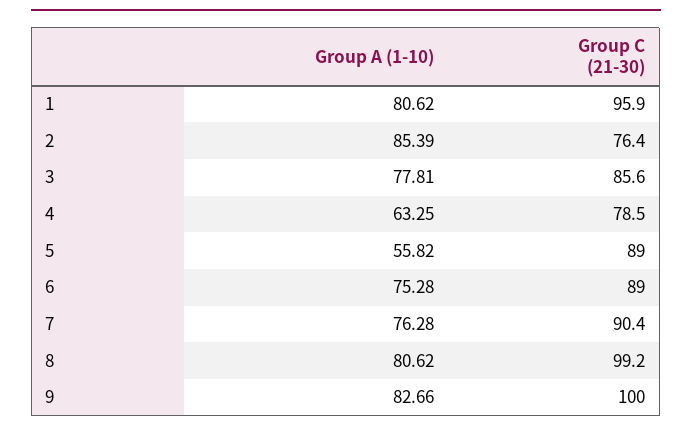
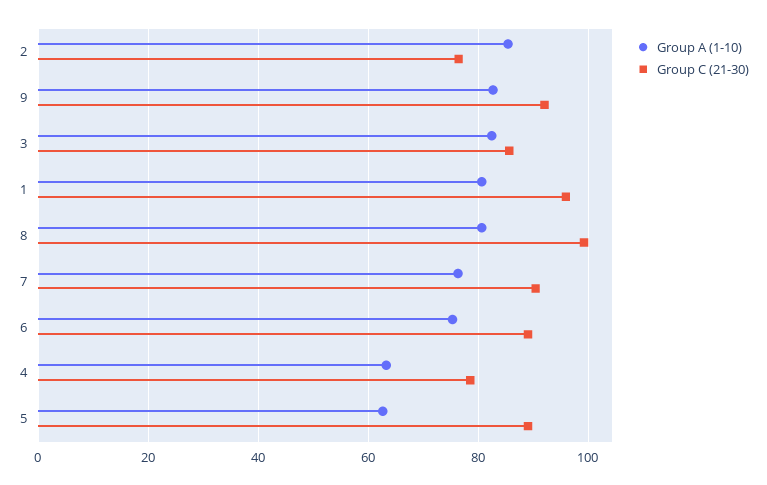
  {
    "Group A (1-10)": {
      "1": 80.62,
      "2": 85.39,
-     "3": 77.81,
+     "3": 82,
      "4": 63.25,
-     "5": 55.82,
+     "5": 62,
      "6": 75.28,
      "7": 76.28,
      "8": 80.62,
      "9": 82.66
    },
    "Group C (21-30)": {
      "1": 95.9,
      "2": 76.4,
      "3": 85.6,
      "4": 78.5,
      "5": 89,
      "6": 89,
      "7": 90.4,
      "8": 99.2,
-     "9": 100
+     "9": 92
    }
  }

